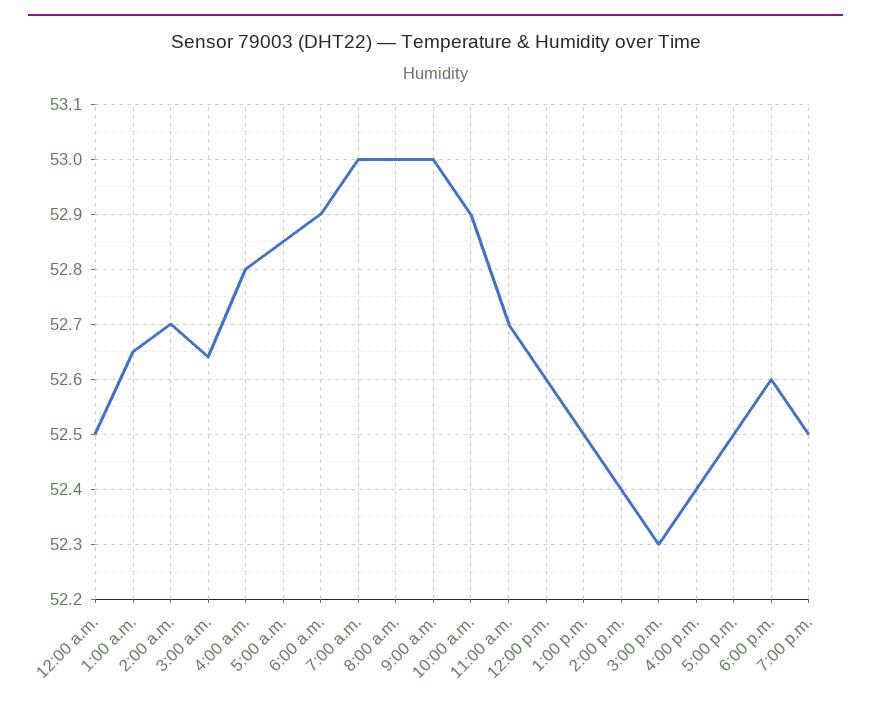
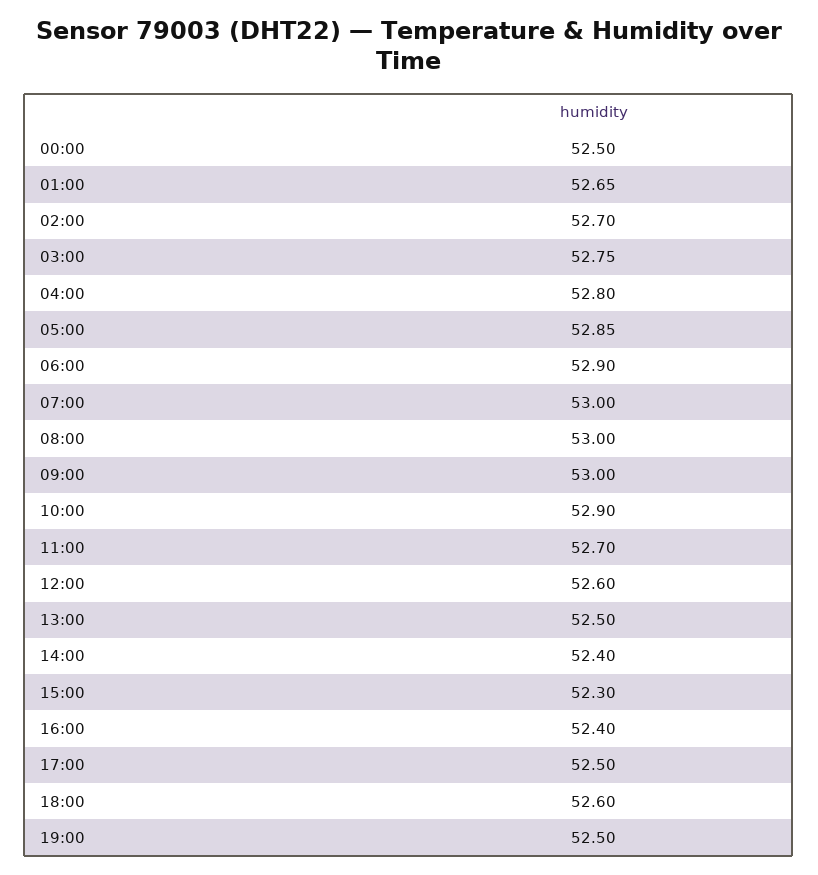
  {
    "12:00 a.m.": 52.5,
    "1:00 a.m.": 52.65,
    "2:00 a.m.": 52.7,
-   "3:00 a.m.": 52.65,
+   "3:00 a.m.": 52.75,
    "4:00 a.m.": 52.8,
    "5:00 a.m.": 52.85,
    "6:00 a.m.": 52.9,
    "7:00 a.m.": 53,
    "8:00 a.m.": 53,
    "9:00 a.m.": 53,
    "10:00 a.m.": 52.9,
    "11:00 a.m.": 52.7,
    "12:00 p.m.": 52.6,
    "1:00 p.m.": 52.5,
    "2:00 p.m.": 52.4,
    "3:00 p.m.": 52.3,
    "4:00 p.m.": 52.4,
    "5:00 p.m.": 52.5,
    "6:00 p.m.": 52.6,
    "7:00 p.m.": 52.5
  }

